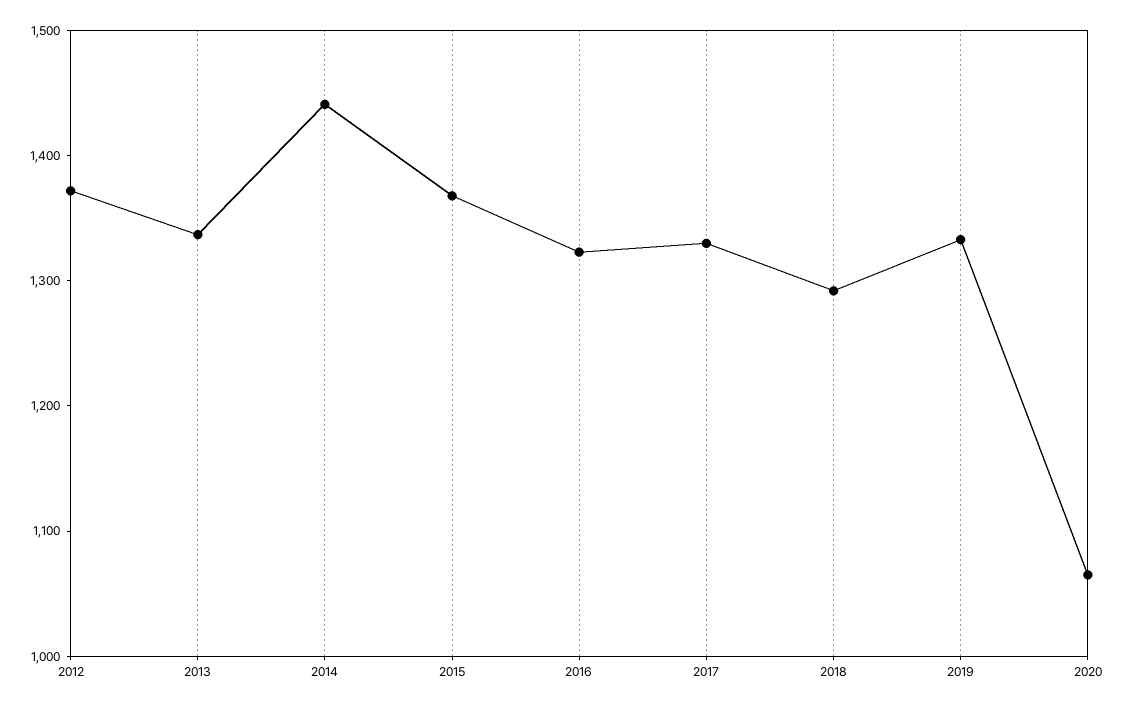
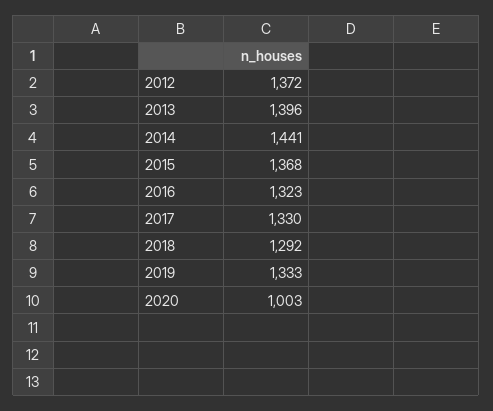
  {
    "2012": 1372,
-   "2013": 1340,
+   "2013": 1396,
    "2014": 1441,
    "2015": 1368,
    "2016": 1323,
    "2017": 1330,
    "2018": 1292,
    "2019": 1333,
-   "2020": 1060
+   "2020": 1003
  }

